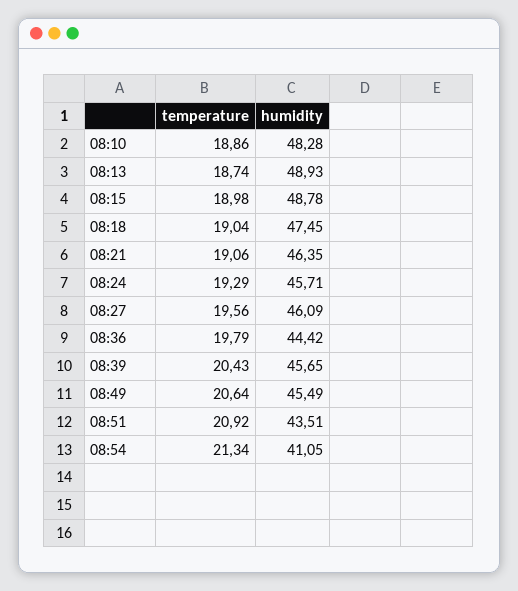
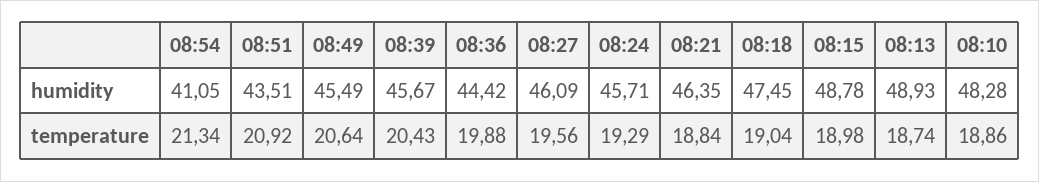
  {
    "temperature": {
      "08:10": 18.86,
      "08:13": 18.74,
      "08:15": 18.98,
      "08:18": 19.04,
-     "08:21": 19.06,
+     "08:21": 18.84,
      "08:24": 19.29,
      "08:27": 19.56,
-     "08:36": 19.79,
+     "08:36": 19.88,
      "08:39": 20.43,
      "08:49": 20.64,
      "08:51": 20.92,
      "08:54": 21.34
    },
    "humidity": {
      "08:10": 48.28,
      "08:13": 48.93,
      "08:15": 48.78,
      "08:18": 47.45,
      "08:21": 46.35,
      "08:24": 45.71,
      "08:27": 46.09,
      "08:36": 44.42,
-     "08:39": 45.65,
+     "08:39": 45.67,
      "08:49": 45.49,
      "08:51": 43.51,
      "08:54": 41.05
    }
  }

